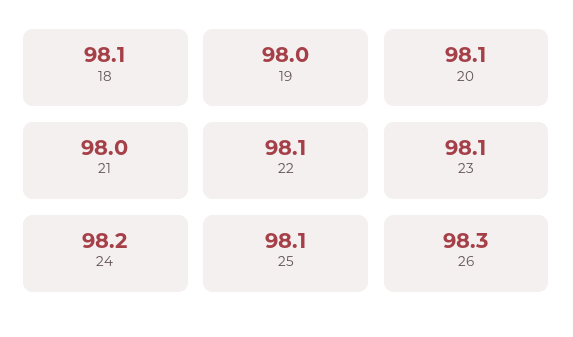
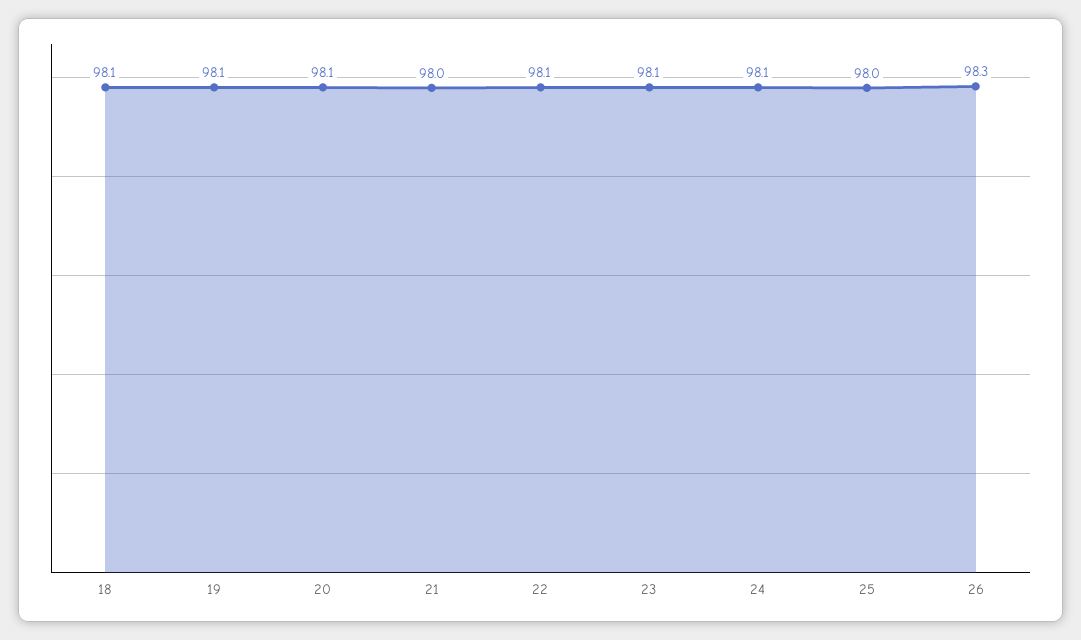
  {
    "18": 98.1,
-   "19": 98,
+   "19": 98.1,
    "20": 98.1,
    "21": 98,
    "22": 98.1,
    "23": 98.1,
-   "24": 98.2,
+   "24": 98.1,
-   "25": 98.1,
+   "25": 98,
    "26": 98.3
  }

